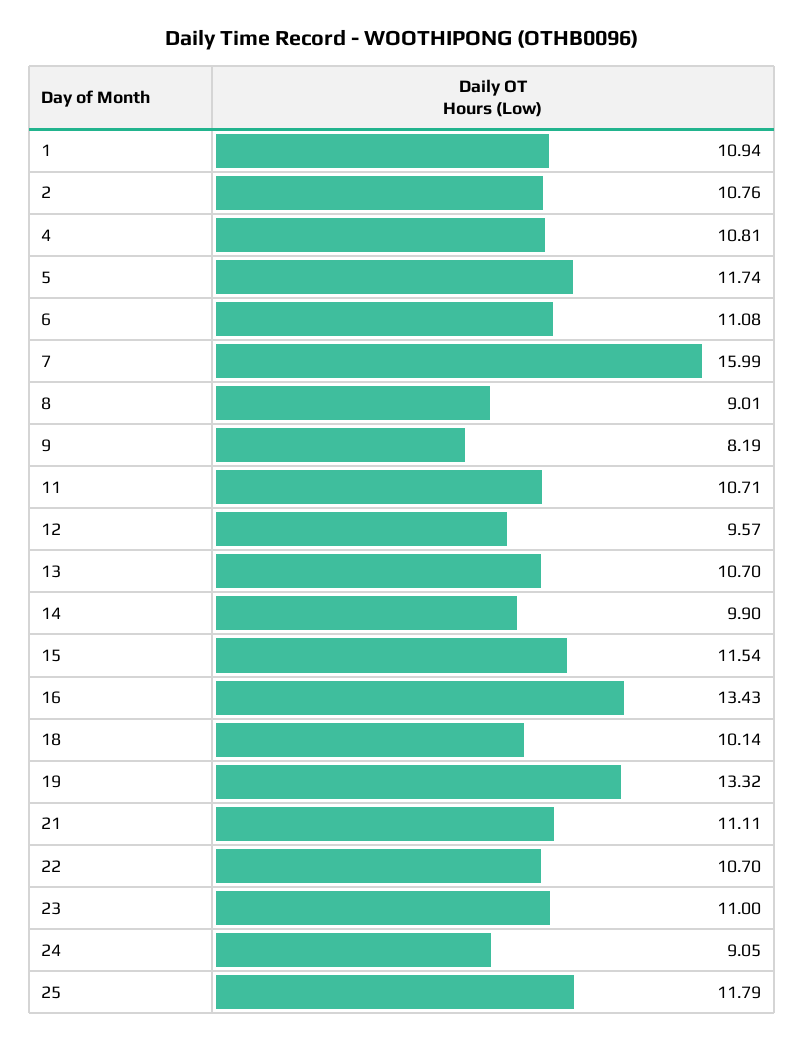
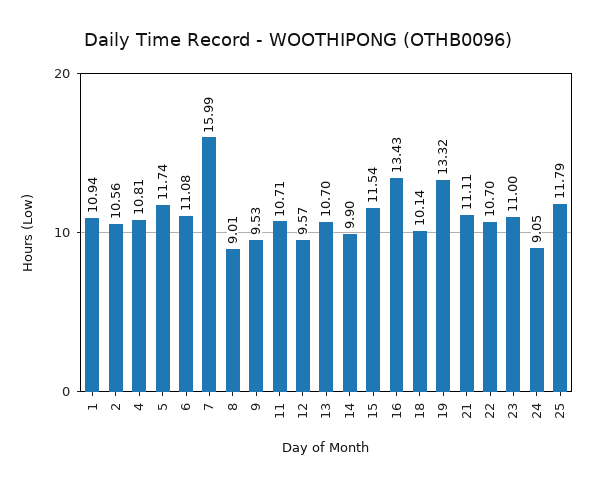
  {
    "1": 10.94,
-   "2": 10.76,
+   "2": 10.56,
    "4": 10.81,
    "5": 11.74,
    "6": 11.08,
    "7": 15.99,
    "8": 9.01,
-   "9": 8.19,
+   "9": 9.53,
    "11": 10.71,
    "12": 9.57,
    "13": 10.7,
    "14": 9.9,
    "15": 11.54,
    "16": 13.43,
    "18": 10.14,
    "19": 13.32,
    "21": 11.11,
    "22": 10.7,
    "23": 11,
    "24": 9.05,
    "25": 11.79
  }

